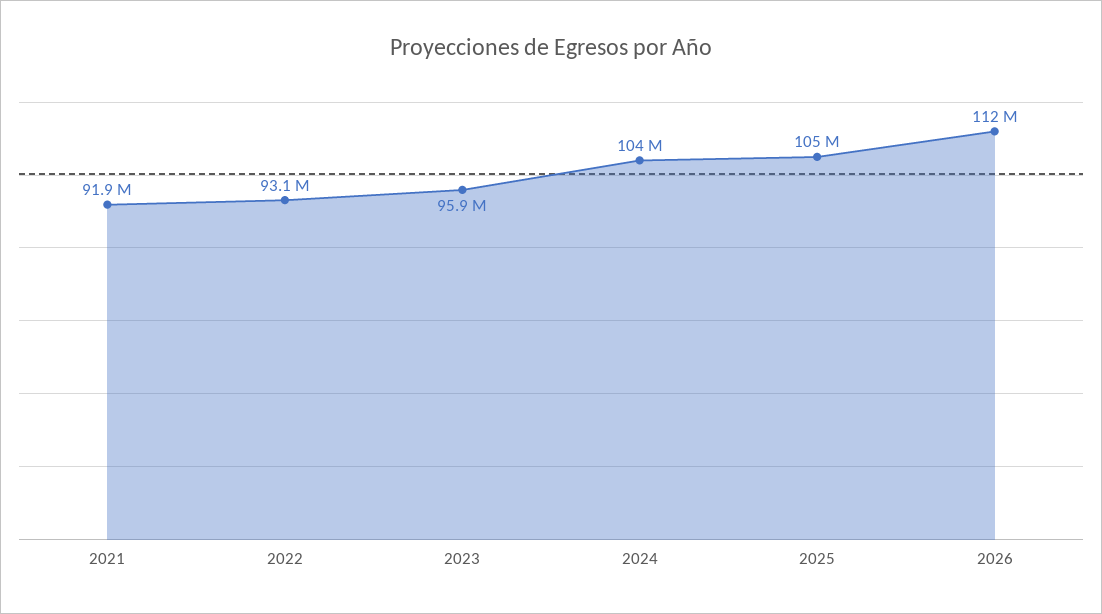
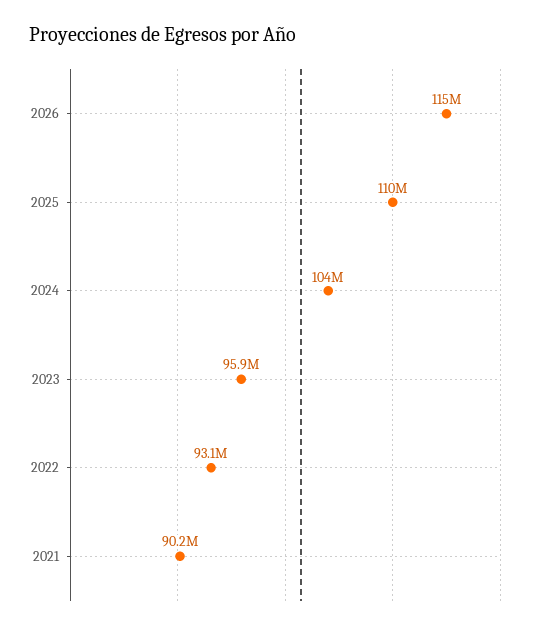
  {
-   "2021": 91900000,
+   "2021": 90200000,
    "2022": 93100000,
    "2023": 95900000,
    "2024": 104000000,
-   "2025": 105000000,
+   "2025": 110000000,
-   "2026": 112000000
+   "2026": 115000000
  }

